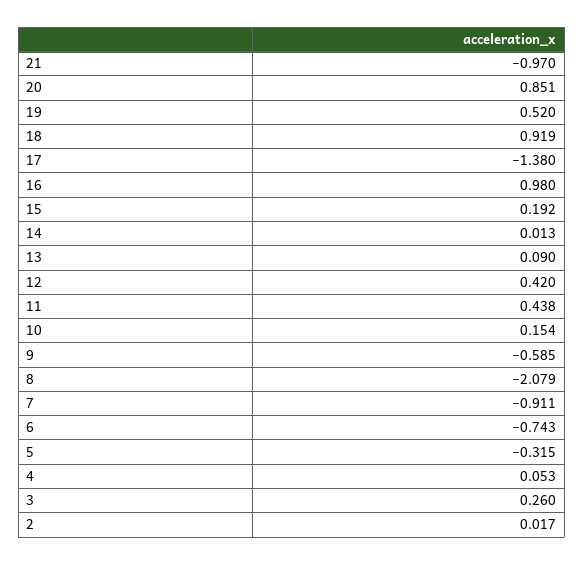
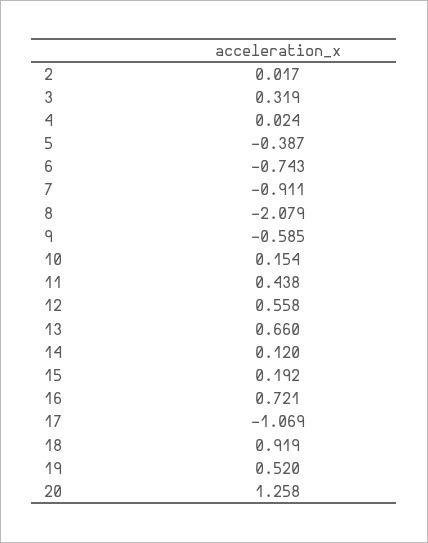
  {
-   "21": -0.97,
-   "20": 0.851,
+   "20": 1.258,
    "19": 0.52,
    "18": 0.919,
-   "17": -1.38,
+   "17": -1.069,
-   "16": 0.98,
+   "16": 0.721,
    "15": 0.192,
-   "14": 0.013,
+   "14": 0.12,
-   "13": 0.09,
+   "13": 0.66,
-   "12": 0.42,
+   "12": 0.558,
    "11": 0.438,
    "10": 0.154,
    "9": -0.585,
    "8": -2.079,
    "7": -0.911,
    "6": -0.743,
-   "5": -0.315,
+   "5": -0.387,
-   "4": 0.053,
+   "4": 0.024,
-   "3": 0.26,
+   "3": 0.319,
    "2": 0.017
  }

